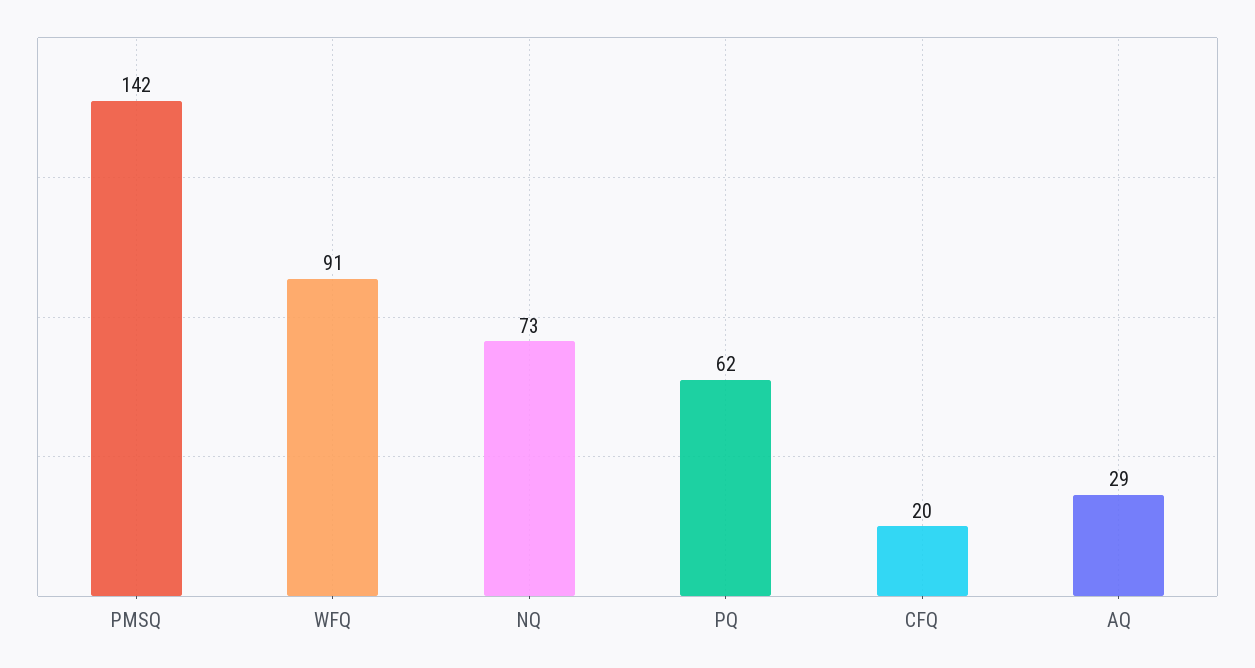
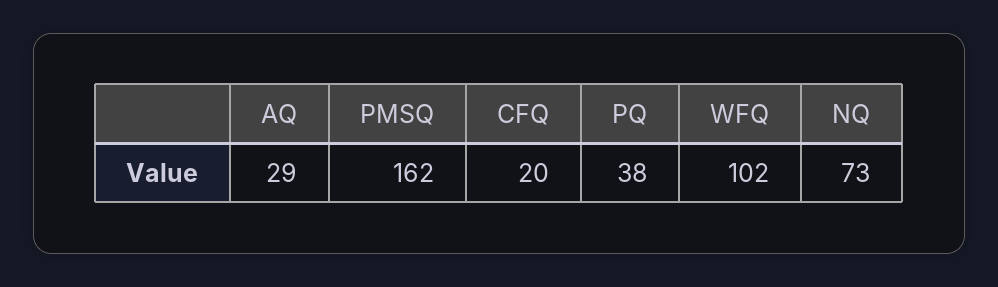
  {
-   "PMSQ": 142,
+   "PMSQ": 162,
-   "WFQ": 91,
+   "WFQ": 102,
    "NQ": 73,
-   "PQ": 62,
+   "PQ": 38,
    "CFQ": 20,
    "AQ": 29
  }

